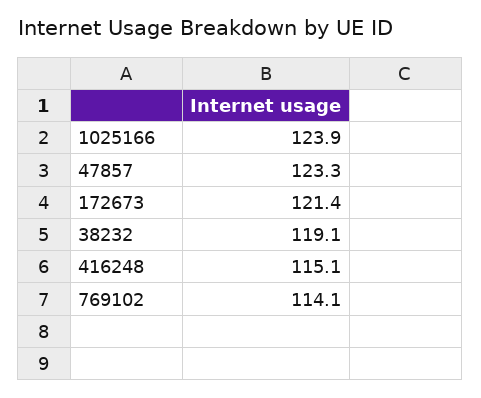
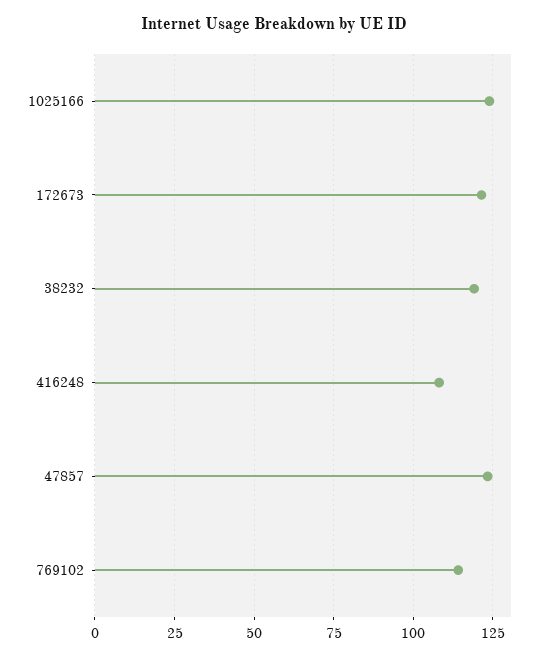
  {
    "1025166": 123.9,
    "47857": 123.3,
    "172673": 121.4,
    "38232": 119.1,
-   "416248": 115.1,
+   "416248": 107.5,
    "769102": 114.1
  }

